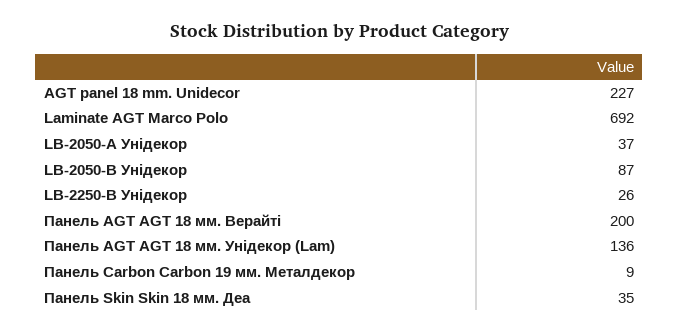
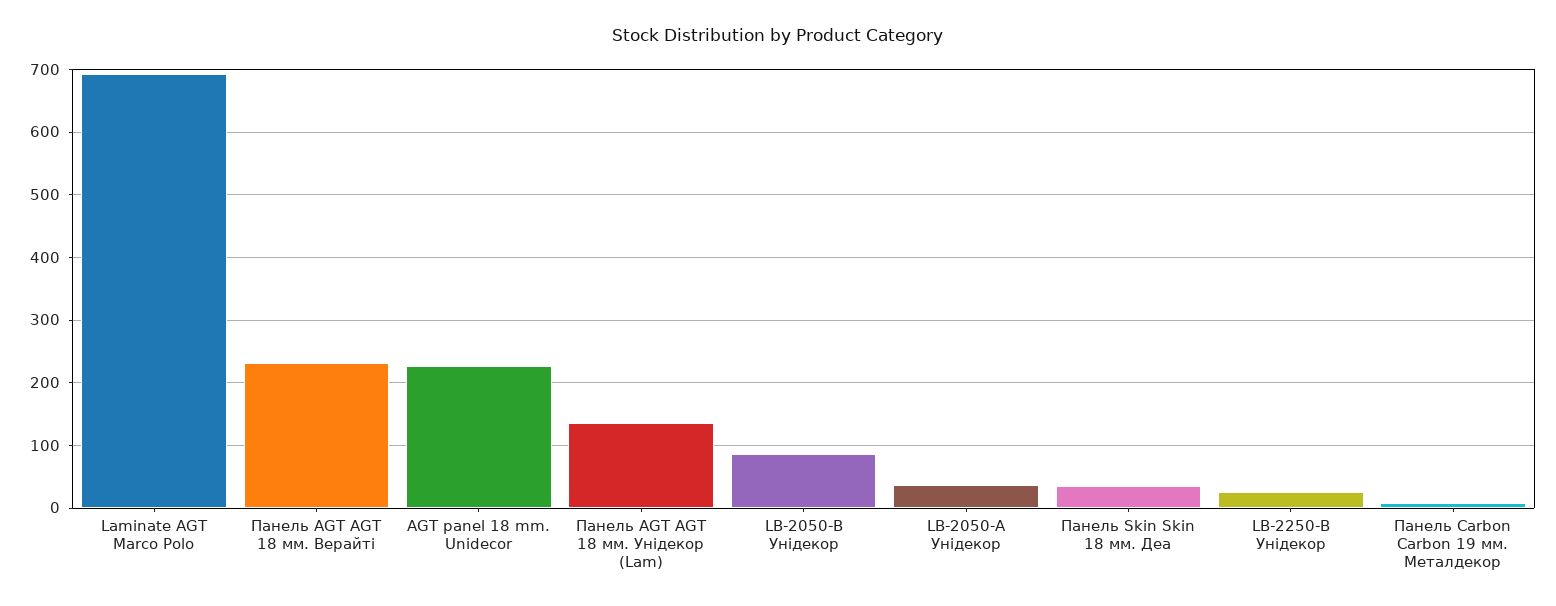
  {
    "AGT panel 18 mm. Unidecor": 227,
    "Laminate AGT Marco Polo": 692,
    "LB-2050-А Унідекор": 37,
    "LB-2050-В Унідекор": 87,
    "LB-2250-В Унідекор": 26,
-   "Панель AGT AGT 18 мм. Верайті": 200,
+   "Панель AGT AGT 18 мм. Верайті": 230,
    "Панель AGT AGT 18 мм. Унідекор (Lam)": 136,
    "Панель Carbon Carbon 19 мм. Металдекор": 9,
    "Панель Skin Skin 18 мм. Деа": 35
  }

